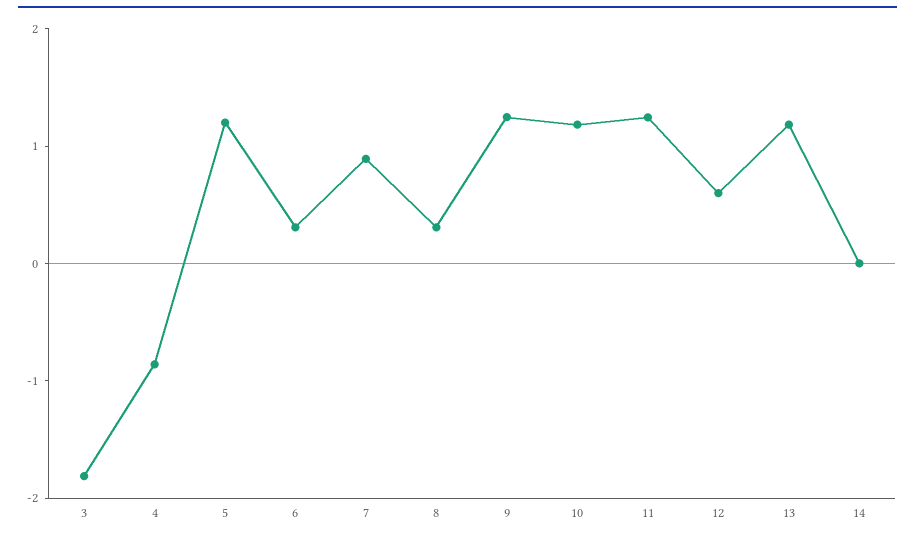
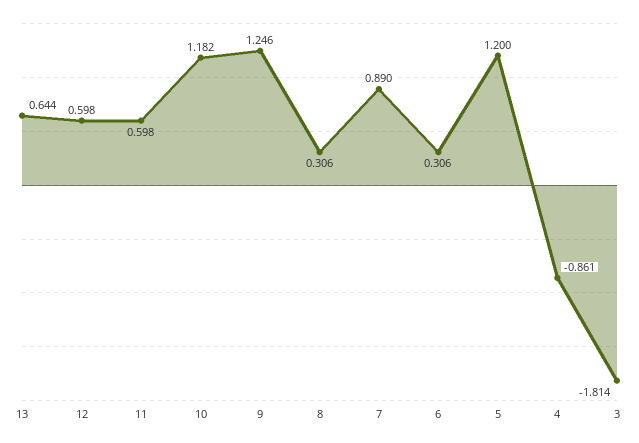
  {
    "3": -1.814,
    "4": -0.861,
    "5": 1.2,
    "6": 0.306,
    "7": 0.89,
    "8": 0.306,
    "9": 1.246,
    "10": 1.182,
-   "11": 1.2,
+   "11": 0.598,
    "12": 0.598,
-   "13": 1.2,
+   "13": 0.644
-   "14": 0
  }

